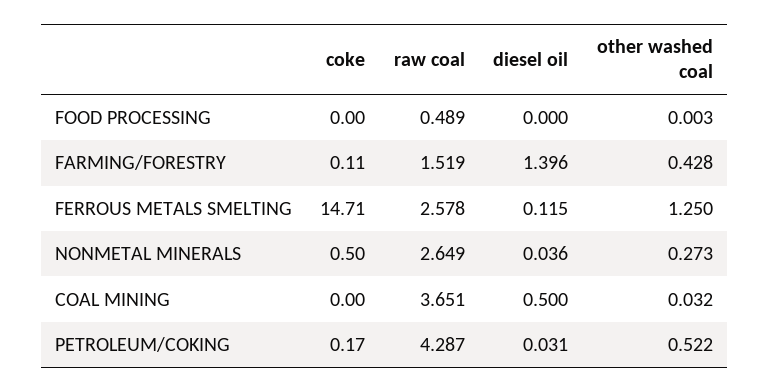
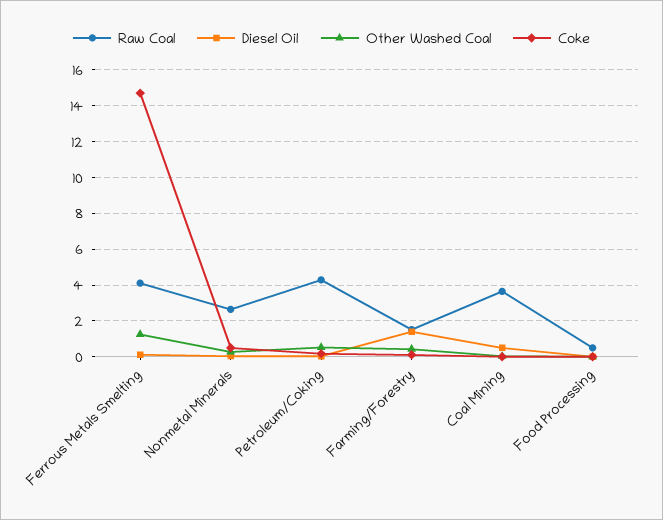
  {
    "coke": {
      "FOOD PROCESSING": 0,
      "FARMING/FORESTRY": 0.11,
      "FERROUS METALS SMELTING": 14.71,
      "NONMETAL MINERALS": 0.5,
      "COAL MINING": 0,
      "PETROLEUM/COKING": 0.17
    },
    "raw coal": {
      "FOOD PROCESSING": 0.489,
      "FARMING/FORESTRY": 1.519,
-     "FERROUS METALS SMELTING": 2.578,
+     "FERROUS METALS SMELTING": 4,
      "NONMETAL MINERALS": 2.649,
      "COAL MINING": 3.651,
      "PETROLEUM/COKING": 4.287
    },
    "diesel oil": {
      "FOOD PROCESSING": 0,
      "FARMING/FORESTRY": 1.396,
      "FERROUS METALS SMELTING": 0.115,
      "NONMETAL MINERALS": 0.036,
      "COAL MINING": 0.5,
      "PETROLEUM/COKING": 0.031
    },
    "other washed coal": {
      "FOOD PROCESSING": 0.003,
      "FARMING/FORESTRY": 0.428,
      "FERROUS METALS SMELTING": 1.25,
      "NONMETAL MINERALS": 0.273,
      "COAL MINING": 0.032,
      "PETROLEUM/COKING": 0.522
    }
  }

